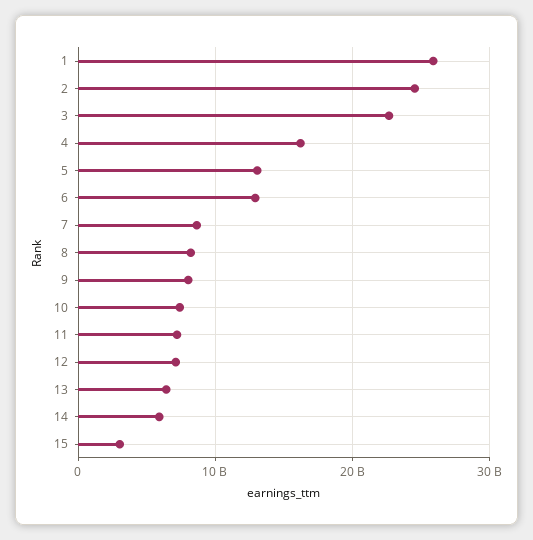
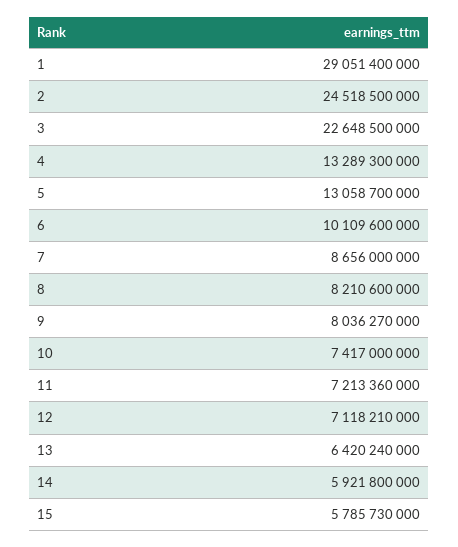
  {
-   "1": 26000000000,
+   "1": 29051400000,
    "2": 24518500000,
    "3": 22648500000,
-   "4": 16000000000,
+   "4": 13289300000,
    "5": 13058700000,
-   "6": 13000000000,
+   "6": 10109600000,
    "7": 8656000000,
    "8": 8210600000,
    "9": 8036270000,
    "10": 7417000000,
    "11": 7213360000,
    "12": 7118210000,
    "13": 6420240000,
    "14": 5921800000,
-   "15": 3000000000
+   "15": 5785730000
  }

